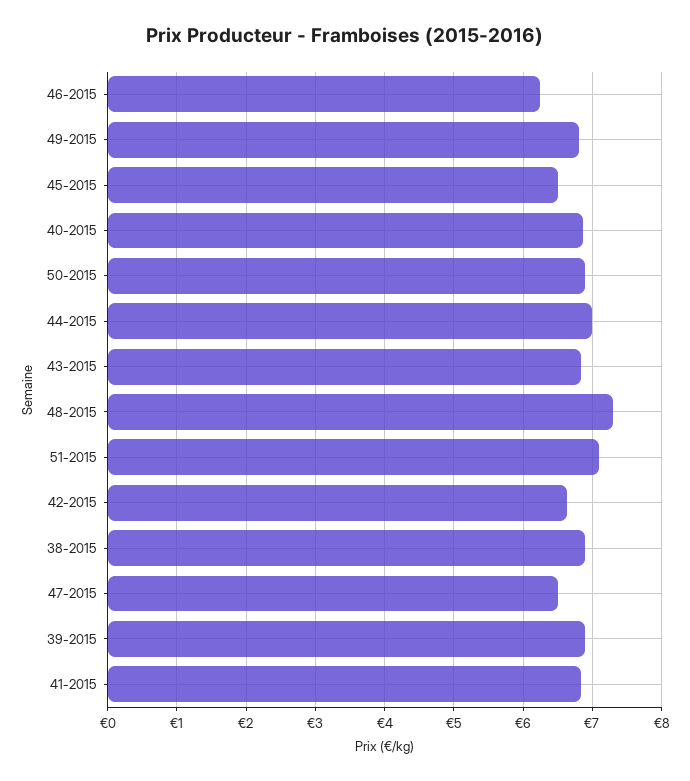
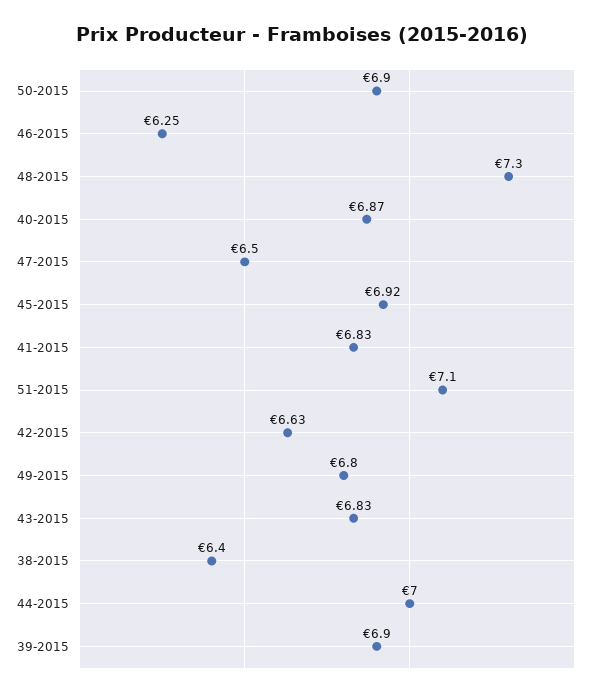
  {
    "46-2015": 6.25,
    "49-2015": 6.8,
-   "45-2015": 6.5,
+   "45-2015": 6.92,
    "40-2015": 6.87,
    "50-2015": 6.9,
    "44-2015": 7,
    "43-2015": 6.83,
    "48-2015": 7.3,
    "51-2015": 7.1,
    "42-2015": 6.63,
-   "38-2015": 6.9,
+   "38-2015": 6.4,
    "47-2015": 6.5,
    "39-2015": 6.9,
    "41-2015": 6.83
  }

